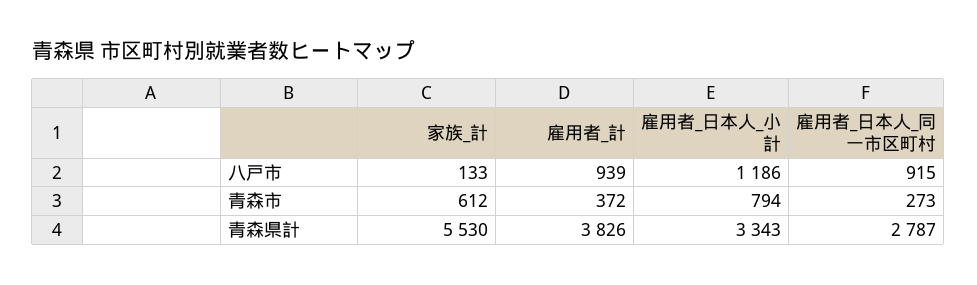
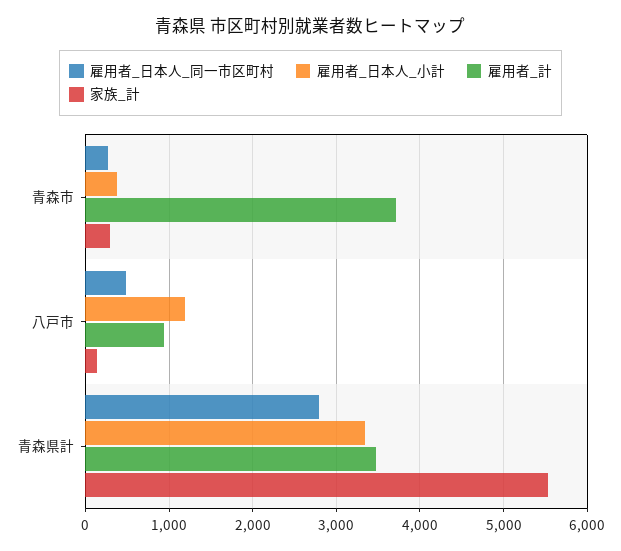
  {
    "家族_計": {
      "八戸市": 133,
-     "青森市": 612,
+     "青森市": 300,
      "青森県計": 5530
    },
    "雇用者_計": {
      "八戸市": 939,
-     "青森市": 372,
+     "青森市": 3700,
-     "青森県計": 3826
+     "青森県計": 3500
    },
    "雇用者_日本人_小計": {
      "八戸市": 1186,
-     "青森市": 794,
+     "青森市": 400,
      "青森県計": 3343
    },
    "雇用者_日本人_同一市区町村": {
-     "八戸市": 915,
+     "八戸市": 500,
      "青森市": 273,
      "青森県計": 2787
    }
  }

